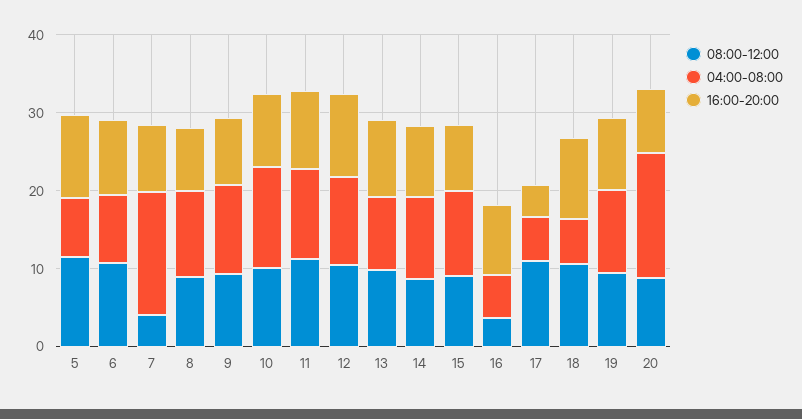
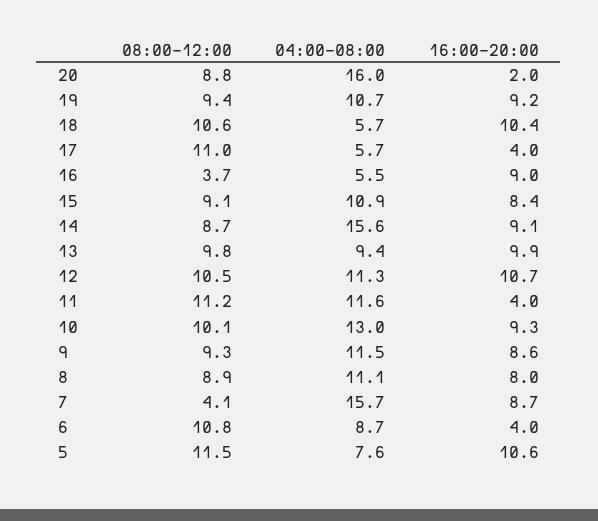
  {
    "08:00-12:00": {
      "5": 11.5,
      "6": 10.8,
      "7": 4.1,
      "8": 8.9,
      "9": 9.3,
      "10": 10.1,
      "11": 11.2,
      "12": 10.5,
      "13": 9.8,
      "14": 8.7,
      "15": 9.1,
      "16": 3.7,
      "17": 11,
      "18": 10.6,
      "19": 9.4,
      "20": 8.8
    },
    "04:00-08:00": {
      "5": 7.6,
      "6": 8.7,
      "7": 15.7,
      "8": 11.1,
      "9": 11.5,
      "10": 13,
      "11": 11.6,
      "12": 11.3,
      "13": 9.4,
-     "14": 10,
+     "14": 15.6,
      "15": 10.9,
      "16": 5.5,
      "17": 5.7,
      "18": 5.7,
      "19": 10.7,
      "20": 16
    },
    "16:00-20:00": {
      "5": 10.6,
-     "6": 10,
+     "6": 4,
      "7": 8.7,
      "8": 8,
      "9": 8.6,
      "10": 9.3,
-     "11": 10,
+     "11": 4,
      "12": 10.7,
      "13": 9.9,
      "14": 9.1,
      "15": 8.4,
      "16": 9,
      "17": 4,
      "18": 10.4,
      "19": 9.2,
-     "20": 8
+     "20": 2
    }
  }

